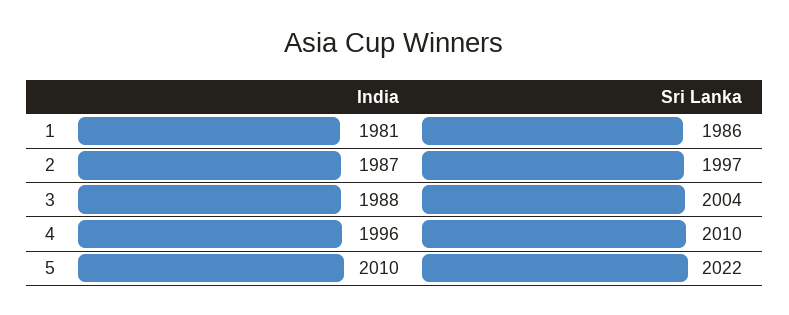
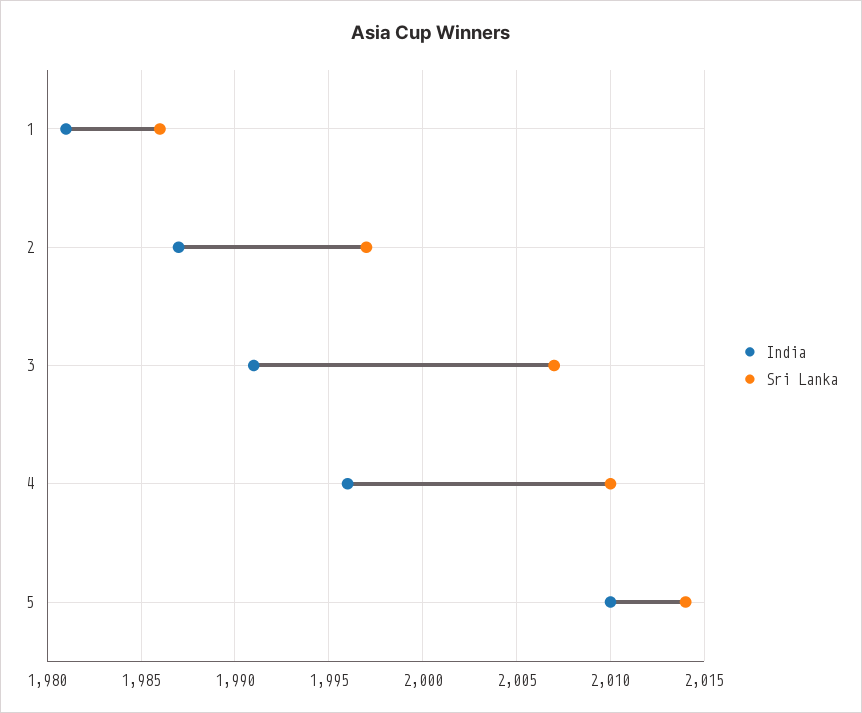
  {
    "India": {
      "1": 1981,
      "2": 1987,
-     "3": 1988,
+     "3": 1991,
      "4": 1996,
      "5": 2010
    },
    "Sri Lanka": {
      "1": 1986,
      "2": 1997,
-     "3": 2004,
+     "3": 2007,
      "4": 2010,
-     "5": 2022
+     "5": 2014
    }
  }

